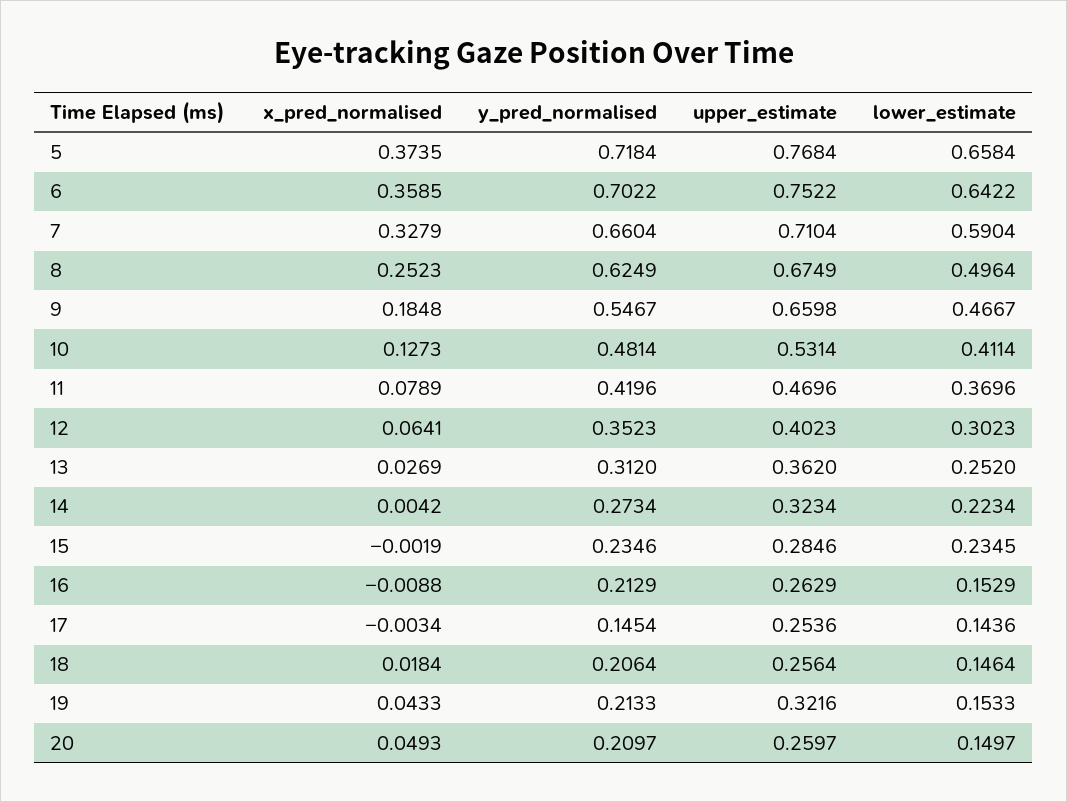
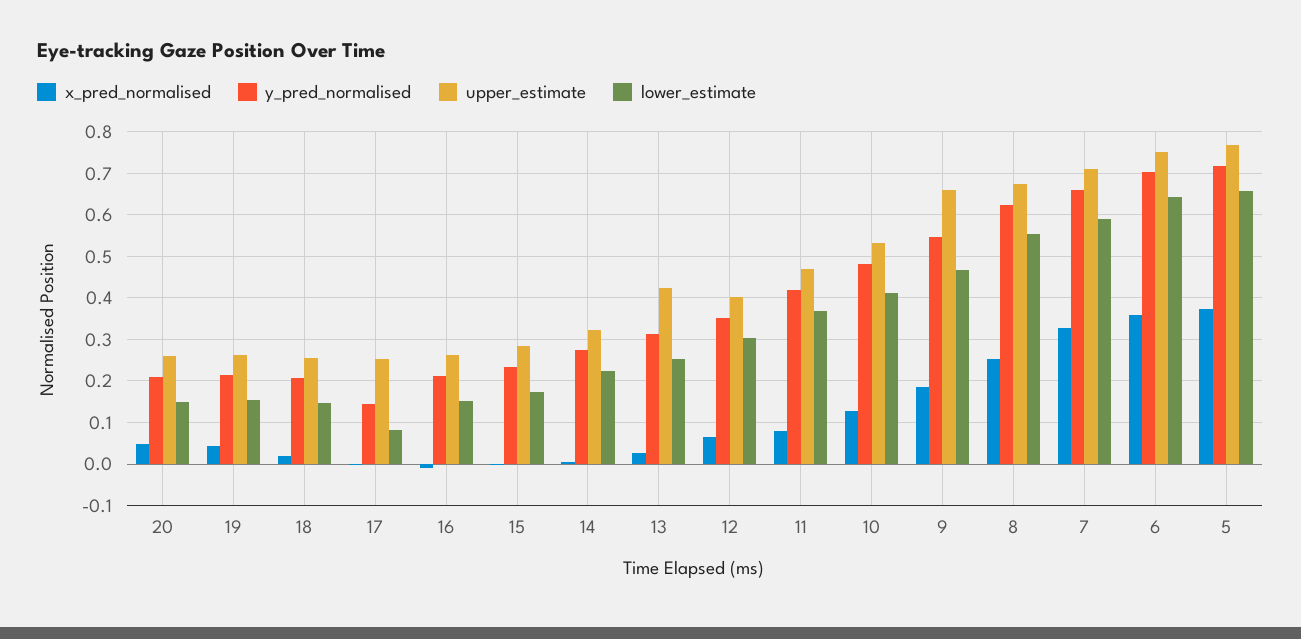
  {
    "x_pred_normalised": {
      "5": 0.3735,
      "6": 0.3585,
      "7": 0.3279,
      "8": 0.2523,
      "9": 0.1848,
      "10": 0.1273,
      "11": 0.0789,
      "12": 0.0641,
      "13": 0.0269,
      "14": 0.0042,
      "15": -0.0019,
      "16": -0.0088,
      "17": -0.0034,
      "18": 0.0184,
      "19": 0.0433,
      "20": 0.0493
    },
    "y_pred_normalised": {
      "5": 0.7184,
      "6": 0.7022,
      "7": 0.6604,
      "8": 0.6249,
      "9": 0.5467,
      "10": 0.4814,
      "11": 0.4196,
      "12": 0.3523,
      "13": 0.312,
      "14": 0.2734,
      "15": 0.2346,
      "16": 0.2129,
      "17": 0.1454,
      "18": 0.2064,
      "19": 0.2133,
      "20": 0.2097
    },
    "upper_estimate": {
      "5": 0.7684,
      "6": 0.7522,
      "7": 0.7104,
      "8": 0.6749,
      "9": 0.6598,
      "10": 0.5314,
      "11": 0.4696,
      "12": 0.4023,
-     "13": 0.362,
+     "13": 0.42,
      "14": 0.3234,
      "15": 0.2846,
      "16": 0.2629,
      "17": 0.2536,
      "18": 0.2564,
-     "19": 0.3216,
+     "19": 0.26,
      "20": 0.2597
    },
    "lower_estimate": {
      "5": 0.6584,
      "6": 0.6422,
      "7": 0.5904,
-     "8": 0.4964,
+     "8": 0.56,
      "9": 0.4667,
      "10": 0.4114,
      "11": 0.3696,
      "12": 0.3023,
      "13": 0.252,
      "14": 0.2234,
-     "15": 0.2345,
+     "15": 0.18,
      "16": 0.1529,
-     "17": 0.1436,
+     "17": 0.08,
      "18": 0.1464,
      "19": 0.1533,
      "20": 0.1497
    }
  }

